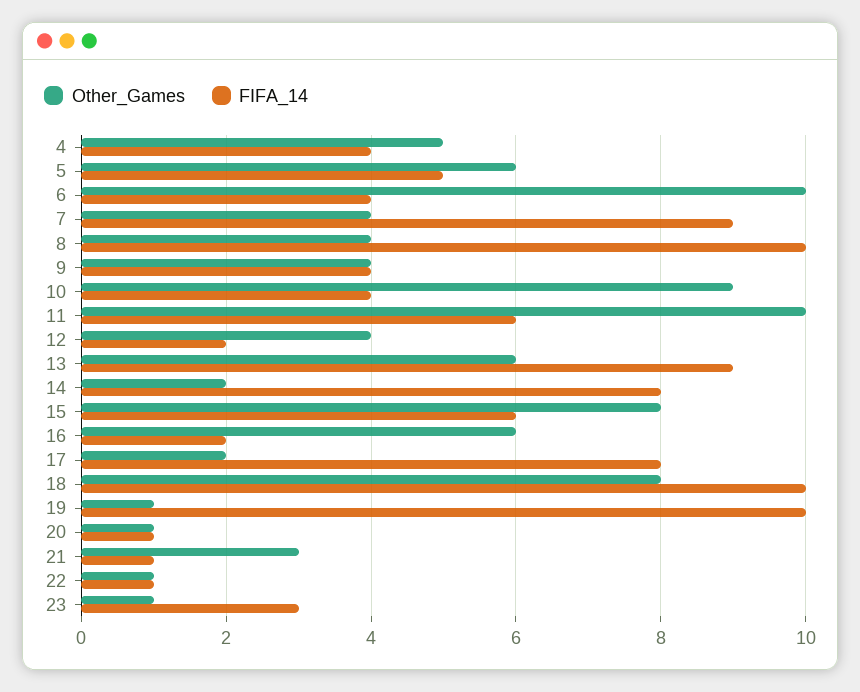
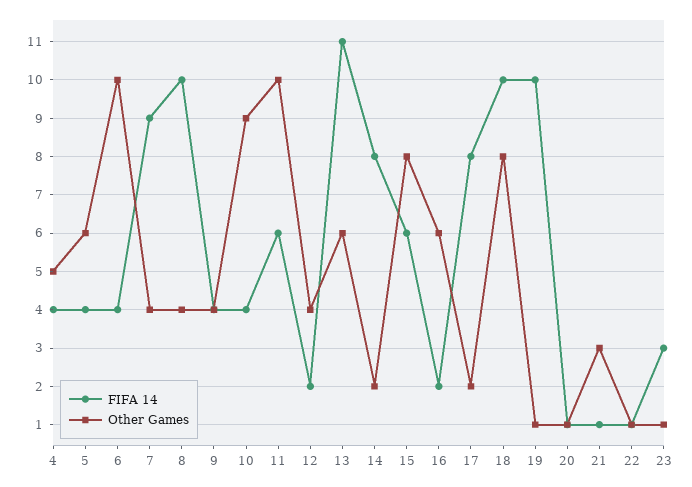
  {
    "Other_Games": {
      "4": 5,
      "5": 6,
      "6": 10,
      "7": 4,
      "8": 4,
      "9": 4,
      "10": 9,
      "11": 10,
      "12": 4,
      "13": 6,
      "14": 2,
      "15": 8,
      "16": 6,
      "17": 2,
      "18": 8,
      "19": 1,
      "20": 1,
      "21": 3,
      "22": 1,
      "23": 1
    },
    "FIFA_14": {
      "4": 4,
-     "5": 5,
+     "5": 4,
      "6": 4,
      "7": 9,
      "8": 10,
      "9": 4,
      "10": 4,
      "11": 6,
      "12": 2,
-     "13": 9,
+     "13": 11,
      "14": 8,
      "15": 6,
      "16": 2,
      "17": 8,
      "18": 10,
      "19": 10,
      "20": 1,
      "21": 1,
      "22": 1,
      "23": 3
    }
  }

